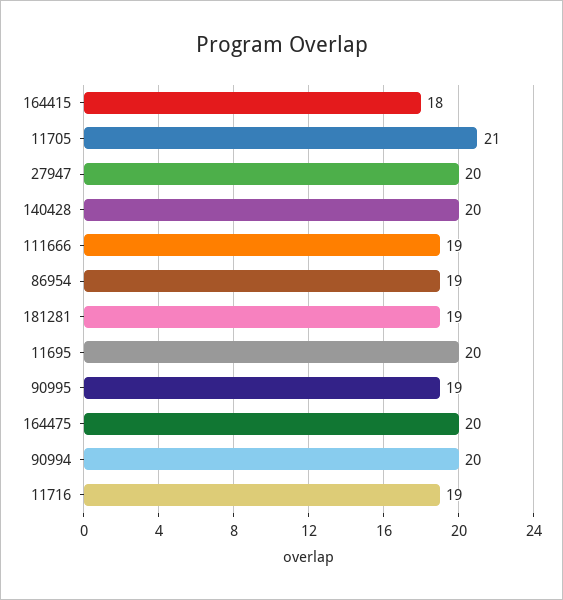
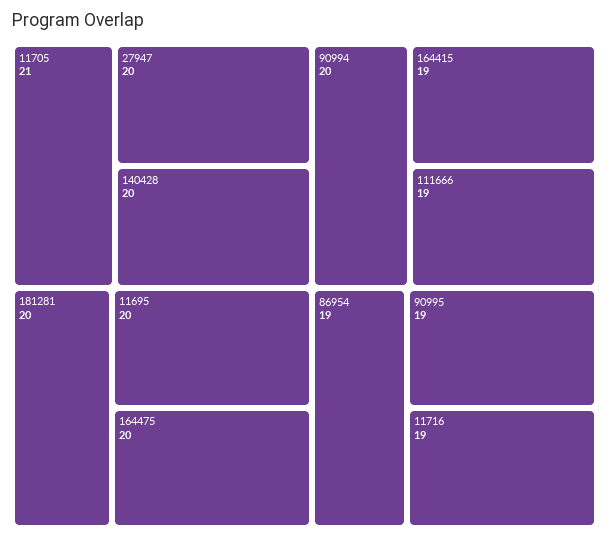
  {
-   "164415": 18,
+   "164415": 19,
    "11705": 21,
    "27947": 20,
    "140428": 20,
    "111666": 19,
    "86954": 19,
-   "181281": 19,
+   "181281": 20,
    "11695": 20,
    "90995": 19,
    "164475": 20,
    "90994": 20,
    "11716": 19
  }

